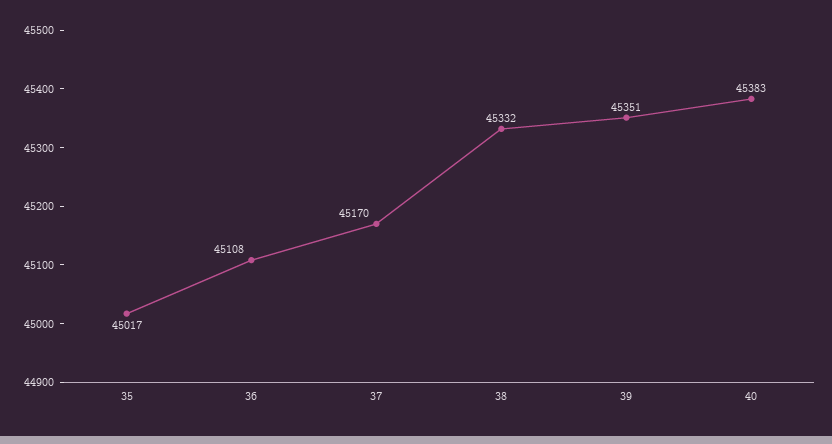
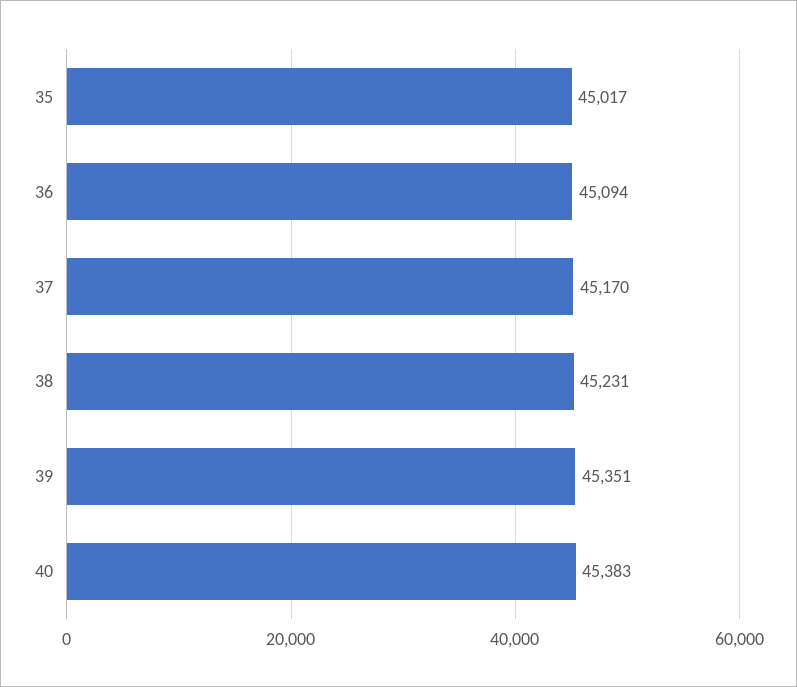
  {
    "35": 45017,
-   "36": 45108,
+   "36": 45094,
    "37": 45170,
-   "38": 45332,
+   "38": 45231,
    "39": 45351,
    "40": 45383
  }

